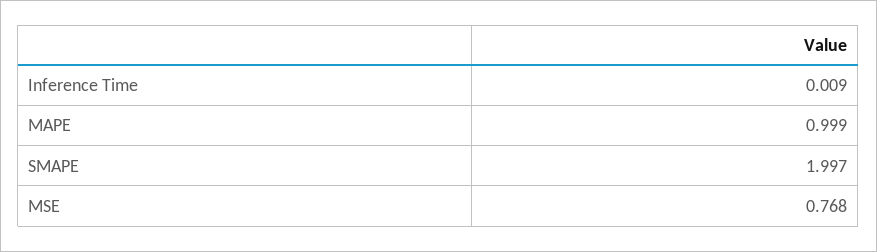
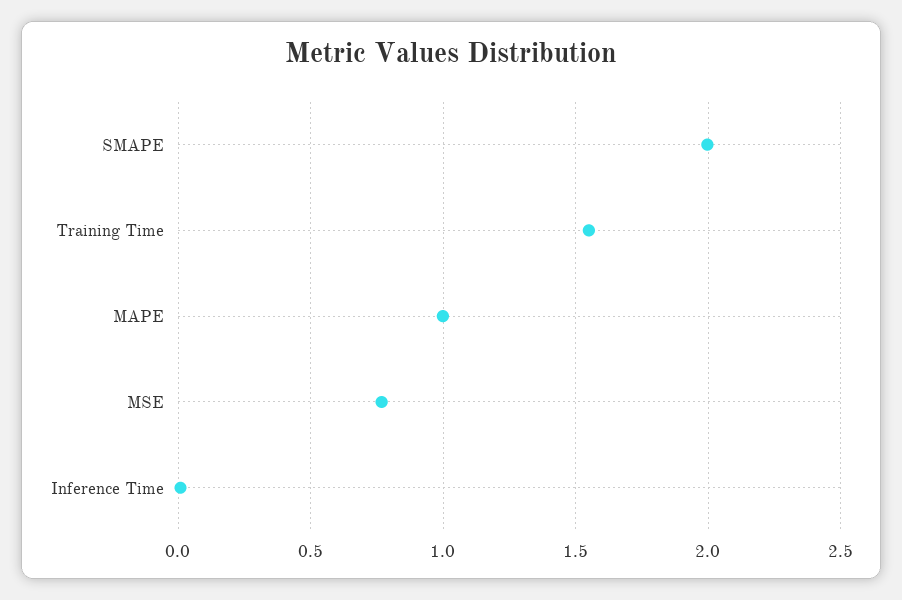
  {
    "Inference Time": 0.009,
    "MAPE": 0.999,
    "SMAPE": 1.997,
-   "MSE": 0.768
+   "MSE": 0.768,
+   "Training Time": 1.55
  }

